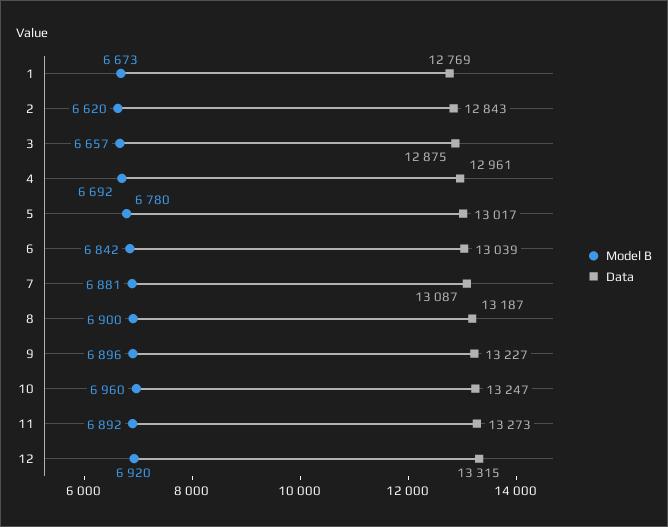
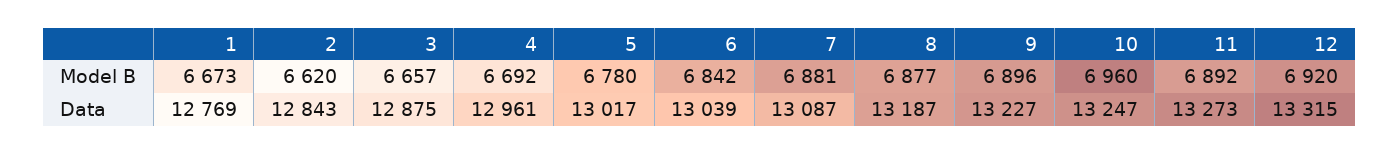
  {
    "Model B": {
      "1": 6673,
      "2": 6620,
      "3": 6657,
      "4": 6692,
      "5": 6780,
      "6": 6842,
      "7": 6881,
-     "8": 6900,
+     "8": 6877,
      "9": 6896,
      "10": 6960,
      "11": 6892,
      "12": 6920
    },
    "Data": {
      "1": 12769,
      "2": 12843,
      "3": 12875,
      "4": 12961,
      "5": 13017,
      "6": 13039,
      "7": 13087,
      "8": 13187,
      "9": 13227,
      "10": 13247,
      "11": 13273,
      "12": 13315
    }
  }

